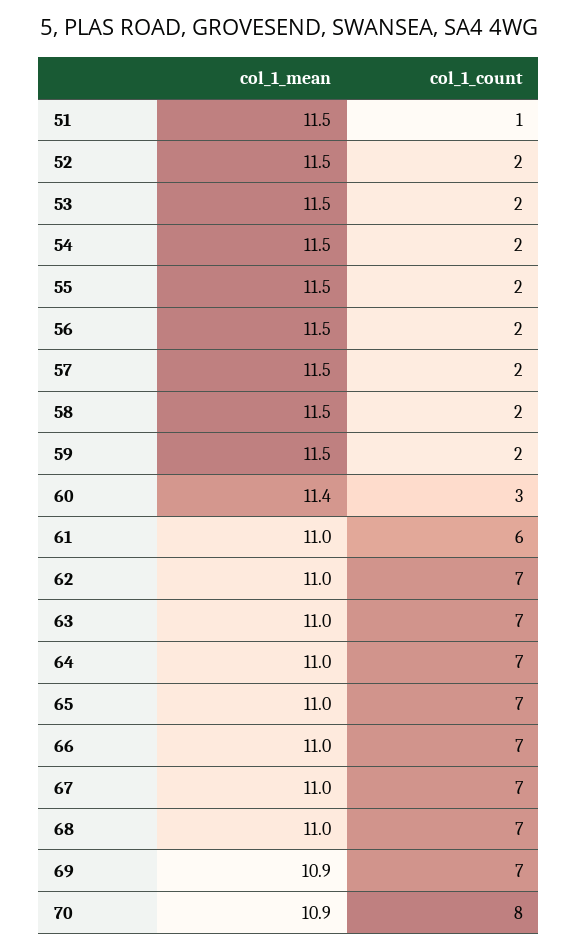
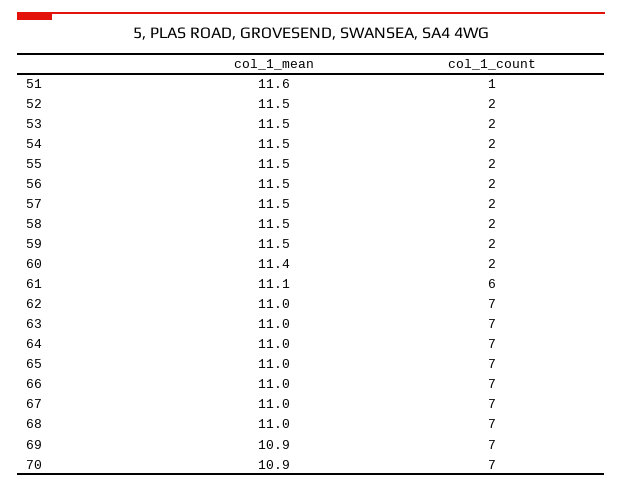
  {
    "col_1_mean": {
-     "51": 11.5,
+     "51": 11.6,
      "52": 11.5,
      "53": 11.5,
      "54": 11.5,
      "55": 11.5,
      "56": 11.5,
      "57": 11.5,
      "58": 11.5,
      "59": 11.5,
      "60": 11.4,
-     "61": 11,
+     "61": 11.1,
      "62": 11,
      "63": 11,
      "64": 11,
      "65": 11,
      "66": 11,
      "67": 11,
      "68": 11,
      "69": 10.9,
      "70": 10.9
    },
    "col_1_count": {
      "51": 1,
      "52": 2,
      "53": 2,
      "54": 2,
      "55": 2,
      "56": 2,
      "57": 2,
      "58": 2,
      "59": 2,
-     "60": 3,
+     "60": 2,
      "61": 6,
      "62": 7,
      "63": 7,
      "64": 7,
      "65": 7,
      "66": 7,
      "67": 7,
      "68": 7,
      "69": 7,
-     "70": 8
+     "70": 7
    }
  }

